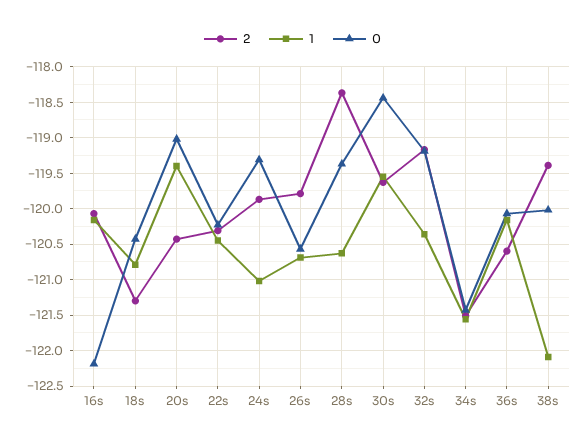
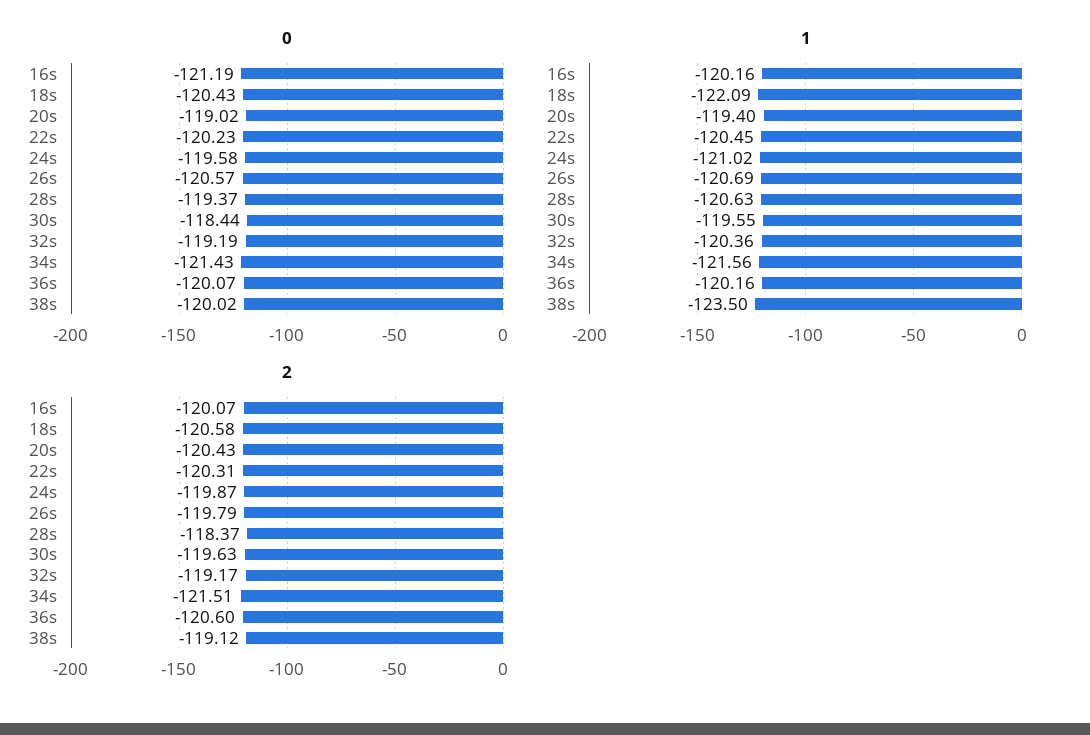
  {
    "2": {
      "16s": -120.07,
-     "18s": -121.3,
+     "18s": -120.58,
      "20s": -120.43,
      "22s": -120.31,
      "24s": -119.87,
      "26s": -119.79,
      "28s": -118.37,
      "30s": -119.63,
      "32s": -119.17,
      "34s": -121.51,
      "36s": -120.6,
-     "38s": -119.4
+     "38s": -119.12
    },
    "1": {
      "16s": -120.16,
-     "18s": -120.8,
+     "18s": -122.09,
      "20s": -119.4,
      "22s": -120.45,
      "24s": -121.02,
      "26s": -120.69,
      "28s": -120.63,
      "30s": -119.55,
      "32s": -120.36,
      "34s": -121.56,
      "36s": -120.16,
-     "38s": -122.1
+     "38s": -123.5
    },
    "0": {
-     "16s": -122.2,
+     "16s": -121.19,
      "18s": -120.43,
      "20s": -119.02,
      "22s": -120.23,
-     "24s": -119.3,
+     "24s": -119.58,
      "26s": -120.57,
      "28s": -119.37,
      "30s": -118.44,
      "32s": -119.19,
      "34s": -121.43,
      "36s": -120.07,
      "38s": -120.02
    }
  }

